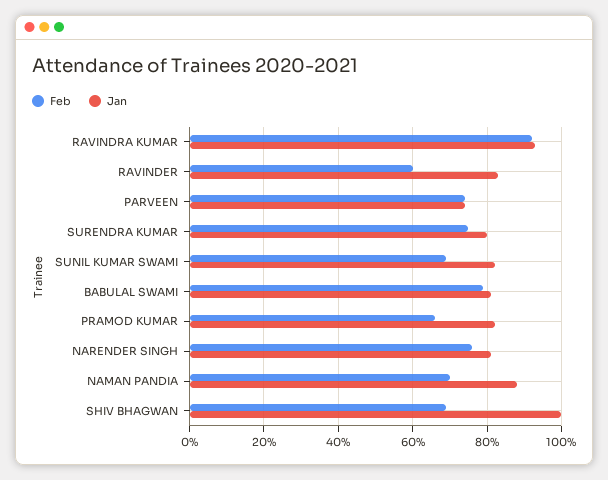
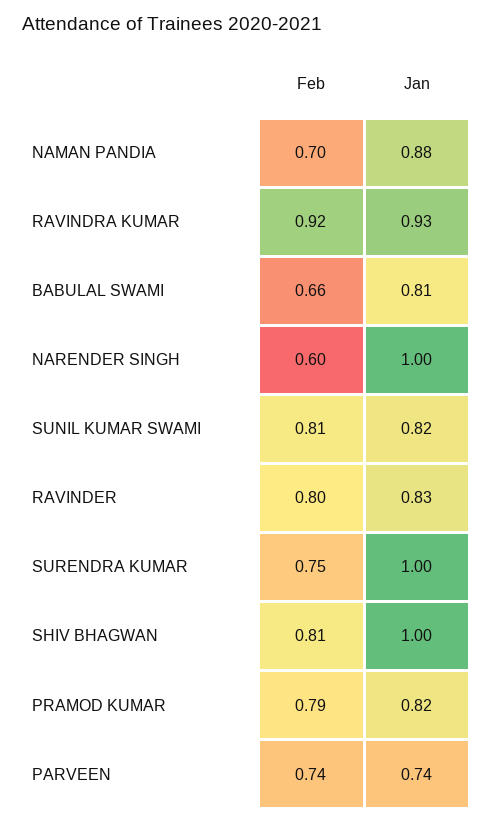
  {
    "Feb": {
      "RAVINDRA KUMAR": 0.92,
-     "RAVINDER": 0.6,
+     "RAVINDER": 0.8,
      "PARVEEN": 0.74,
      "SURENDRA KUMAR": 0.75,
-     "SUNIL KUMAR SWAMI": 0.7,
+     "SUNIL KUMAR SWAMI": 0.81,
-     "BABULAL SWAMI": 0.8,
+     "BABULAL SWAMI": 0.66,
-     "PRAMOD KUMAR": 0.65,
+     "PRAMOD KUMAR": 0.79,
-     "NARENDER SINGH": 0.75,
+     "NARENDER SINGH": 0.6,
      "NAMAN PANDIA": 0.7,
-     "SHIV BHAGWAN": 0.7
+     "SHIV BHAGWAN": 0.81
    },
    "Jan": {
      "RAVINDRA KUMAR": 0.93,
      "RAVINDER": 0.83,
      "PARVEEN": 0.74,
-     "SURENDRA KUMAR": 0.8,
+     "SURENDRA KUMAR": 1,
      "SUNIL KUMAR SWAMI": 0.82,
      "BABULAL SWAMI": 0.81,
      "PRAMOD KUMAR": 0.82,
-     "NARENDER SINGH": 0.8,
+     "NARENDER SINGH": 1,
      "NAMAN PANDIA": 0.88,
      "SHIV BHAGWAN": 1
    }
  }

